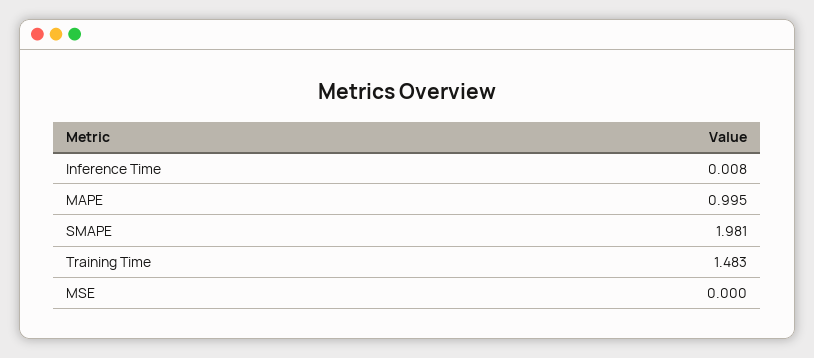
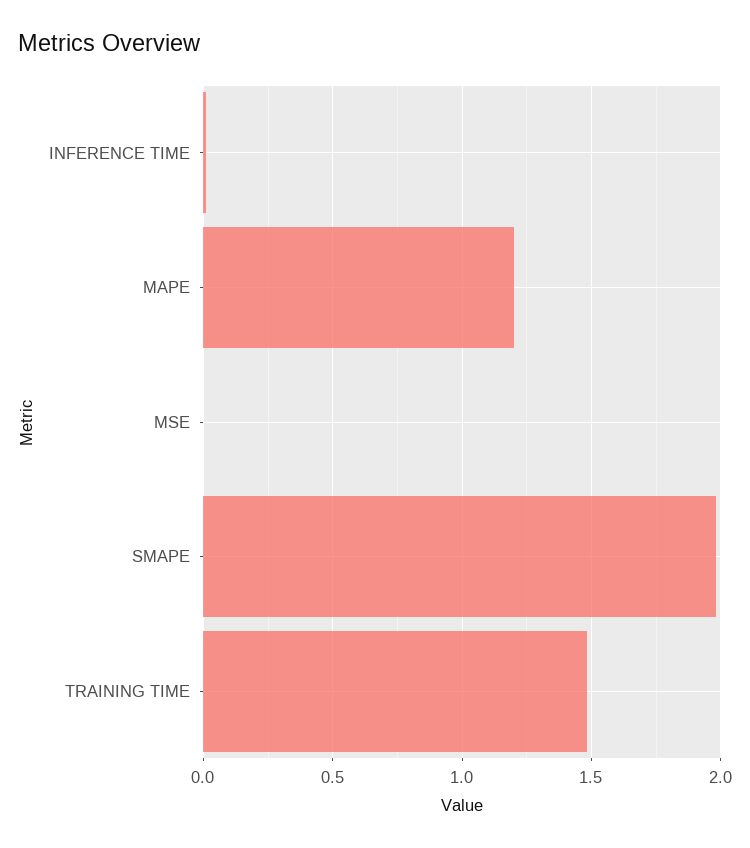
  {
    "Inference Time": 0.008,
-   "MAPE": 0.995,
+   "MAPE": 1.2,
    "SMAPE": 1.981,
    "Training Time": 1.483,
    "MSE": 0
  }

